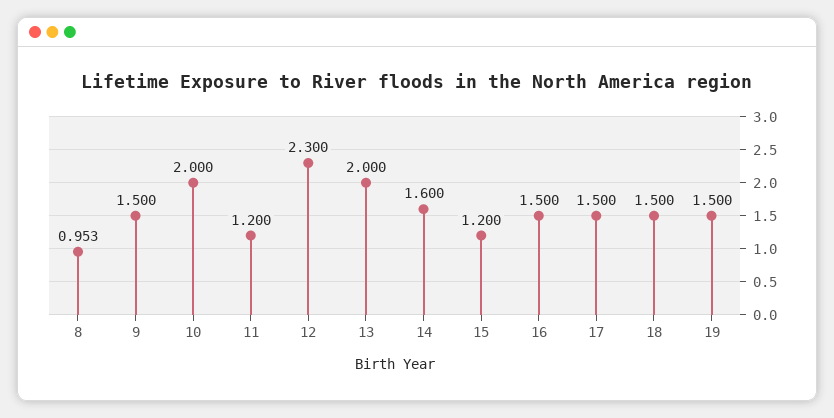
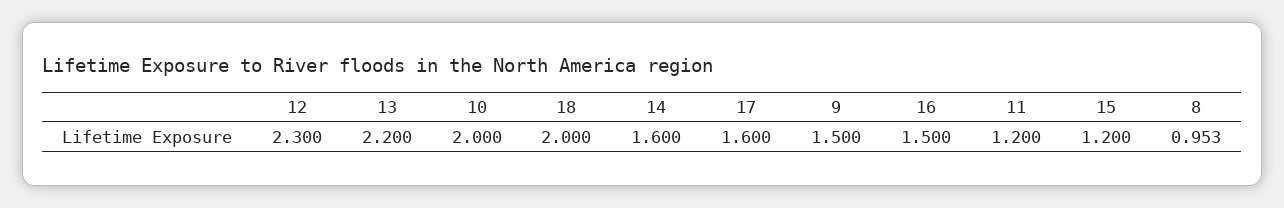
  {
    "8": 0.953,
    "9": 1.5,
    "10": 2,
    "11": 1.2,
    "12": 2.3,
-   "13": 2,
+   "13": 2.2,
    "14": 1.6,
    "15": 1.2,
    "16": 1.5,
-   "17": 1.5,
+   "17": 1.6,
-   "18": 1.5,
+   "18": 2
-   "19": 1.5
  }

